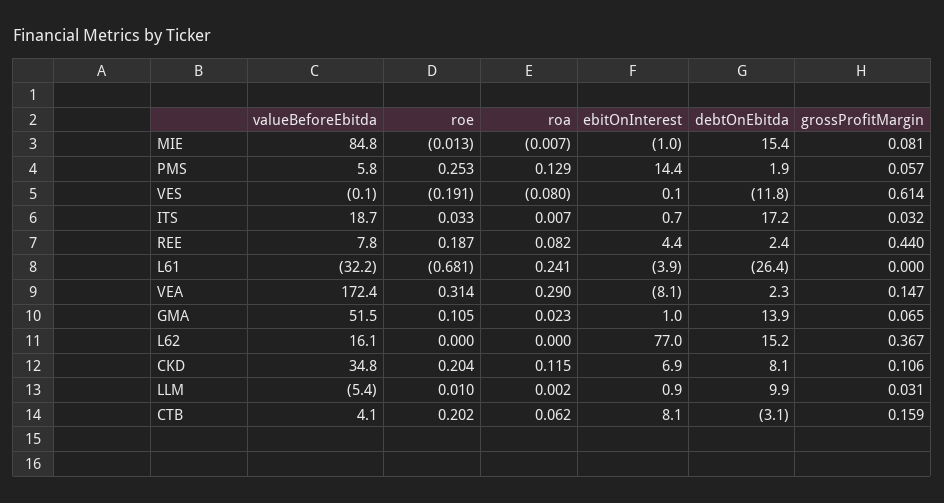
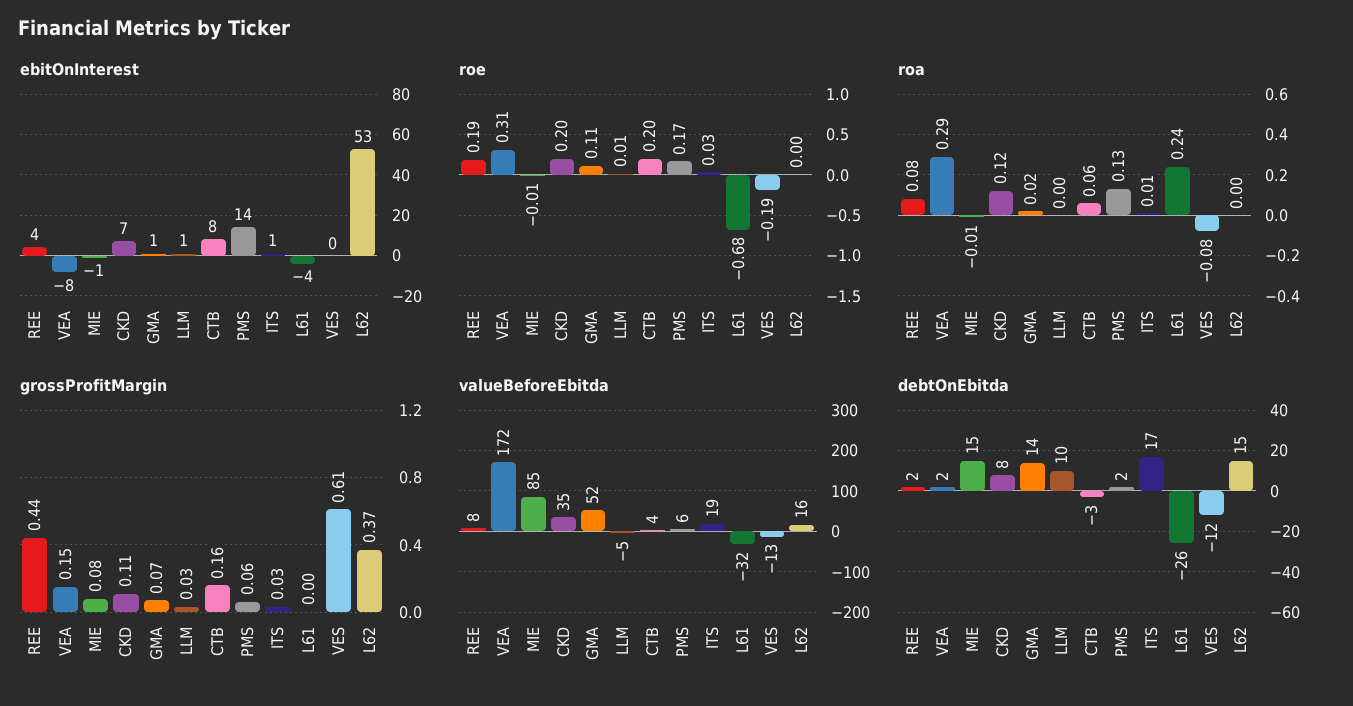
  {
    "valueBeforeEbitda": {
      "MIE": 84.8,
      "PMS": 5.8,
-     "VES": -0.1,
+     "VES": -13,
      "ITS": 18.7,
      "REE": 7.8,
      "L61": -32.2,
      "VEA": 172.4,
      "GMA": 51.5,
      "L62": 16.1,
      "CKD": 34.8,
      "LLM": -5.4,
      "CTB": 4.1
    },
    "roe": {
      "MIE": -0.013,
-     "PMS": 0.253,
+     "PMS": 0.17,
      "VES": -0.191,
      "ITS": 0.033,
      "REE": 0.187,
      "L61": -0.681,
      "VEA": 0.314,
      "GMA": 0.105,
      "L62": 0,
      "CKD": 0.204,
      "LLM": 0.01,
      "CTB": 0.202
    },
    "roa": {
      "MIE": -0.007,
      "PMS": 0.129,
      "VES": -0.08,
      "ITS": 0.007,
      "REE": 0.082,
      "L61": 0.241,
      "VEA": 0.29,
      "GMA": 0.023,
      "L62": 0,
      "CKD": 0.115,
      "LLM": 0.002,
      "CTB": 0.062
    },
    "ebitOnInterest": {
      "MIE": -1,
      "PMS": 14.4,
      "VES": 0.1,
      "ITS": 0.7,
      "REE": 4.4,
      "L61": -3.9,
      "VEA": -8.1,
      "GMA": 1,
-     "L62": 77,
+     "L62": 53,
      "CKD": 6.9,
      "LLM": 0.9,
      "CTB": 8.1
    },
    "debtOnEbitda": {
      "MIE": 15.4,
      "PMS": 1.9,
      "VES": -11.8,
      "ITS": 17.2,
      "REE": 2.4,
      "L61": -26.4,
      "VEA": 2.3,
      "GMA": 13.9,
      "L62": 15.2,
      "CKD": 8.1,
      "LLM": 9.9,
      "CTB": -3.1
    },
    "grossProfitMargin": {
      "MIE": 0.081,
      "PMS": 0.057,
      "VES": 0.614,
      "ITS": 0.032,
      "REE": 0.44,
      "L61": 0,
      "VEA": 0.147,
      "GMA": 0.065,
      "L62": 0.367,
      "CKD": 0.106,
      "LLM": 0.031,
      "CTB": 0.159
    }
  }

